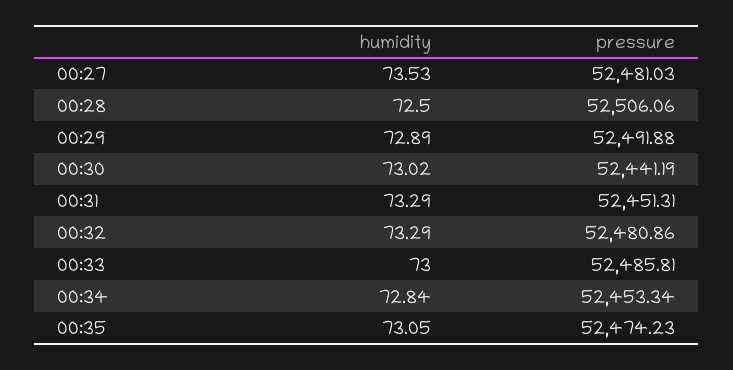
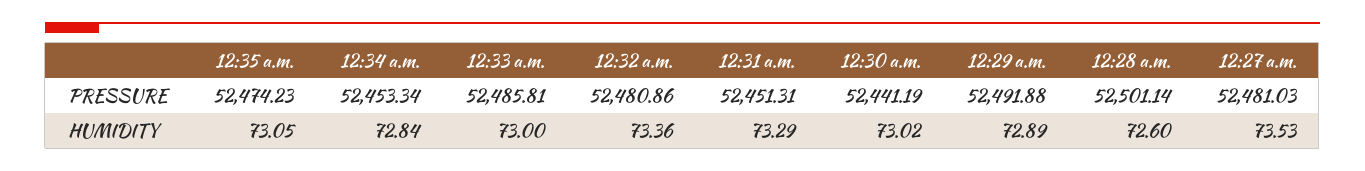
  {
    "humidity": {
      "00:27": 73.53,
-     "00:28": 72.5,
+     "00:28": 72.6,
      "00:29": 72.89,
      "00:30": 73.02,
      "00:31": 73.29,
-     "00:32": 73.29,
+     "00:32": 73.36,
      "00:33": 73,
      "00:34": 72.84,
      "00:35": 73.05
    },
    "pressure": {
      "00:27": 52481.03,
-     "00:28": 52506.06,
+     "00:28": 52501.14,
      "00:29": 52491.88,
      "00:30": 52441.19,
      "00:31": 52451.31,
      "00:32": 52480.86,
      "00:33": 52485.81,
      "00:34": 52453.34,
      "00:35": 52474.23
    }
  }

